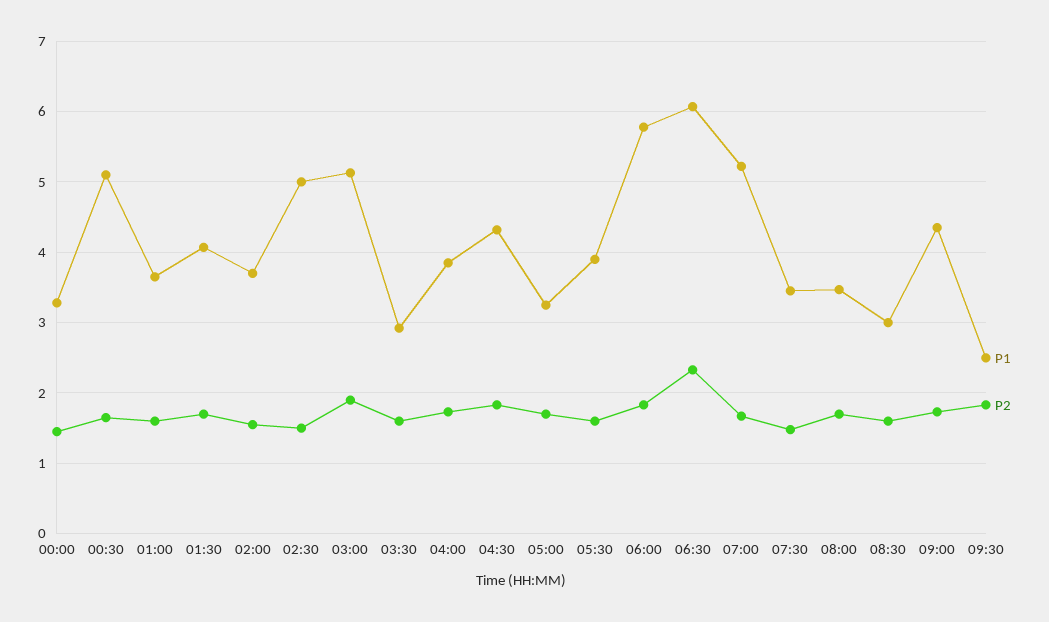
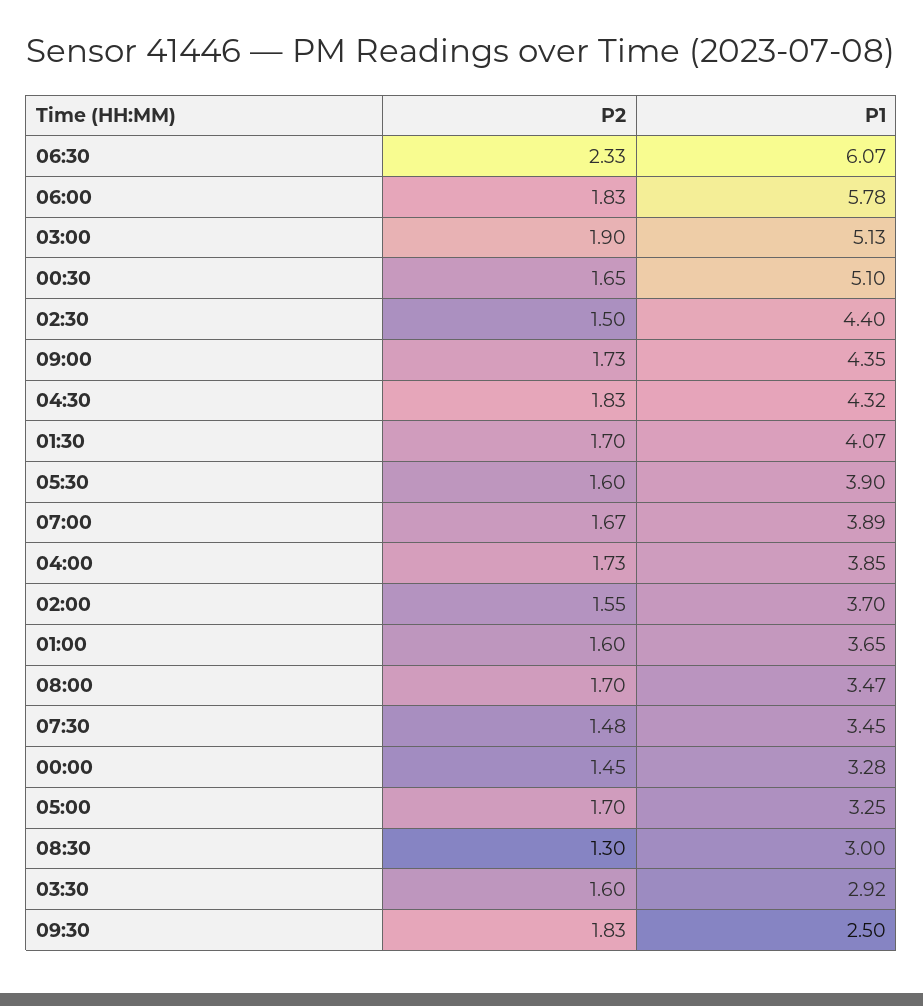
  {
    "P1": {
      "00:00": 3.28,
      "00:30": 5.1,
      "01:00": 3.65,
      "01:30": 4.07,
      "02:00": 3.7,
-     "02:30": 5,
+     "02:30": 4.4,
      "03:00": 5.13,
      "03:30": 2.92,
      "04:00": 3.85,
      "04:30": 4.32,
      "05:00": 3.25,
      "05:30": 3.9,
      "06:00": 5.78,
      "06:30": 6.07,
-     "07:00": 5.2,
+     "07:00": 3.89,
      "07:30": 3.45,
      "08:00": 3.47,
      "08:30": 3,
      "09:00": 4.35,
      "09:30": 2.5
    },
    "P2": {
      "00:00": 1.45,
      "00:30": 1.65,
      "01:00": 1.6,
      "01:30": 1.7,
      "02:00": 1.55,
      "02:30": 1.5,
      "03:00": 1.9,
      "03:30": 1.6,
      "04:00": 1.73,
      "04:30": 1.83,
      "05:00": 1.7,
      "05:30": 1.6,
      "06:00": 1.83,
      "06:30": 2.33,
      "07:00": 1.67,
      "07:30": 1.48,
      "08:00": 1.7,
-     "08:30": 1.6,
+     "08:30": 1.3,
      "09:00": 1.73,
      "09:30": 1.83
    }
  }

